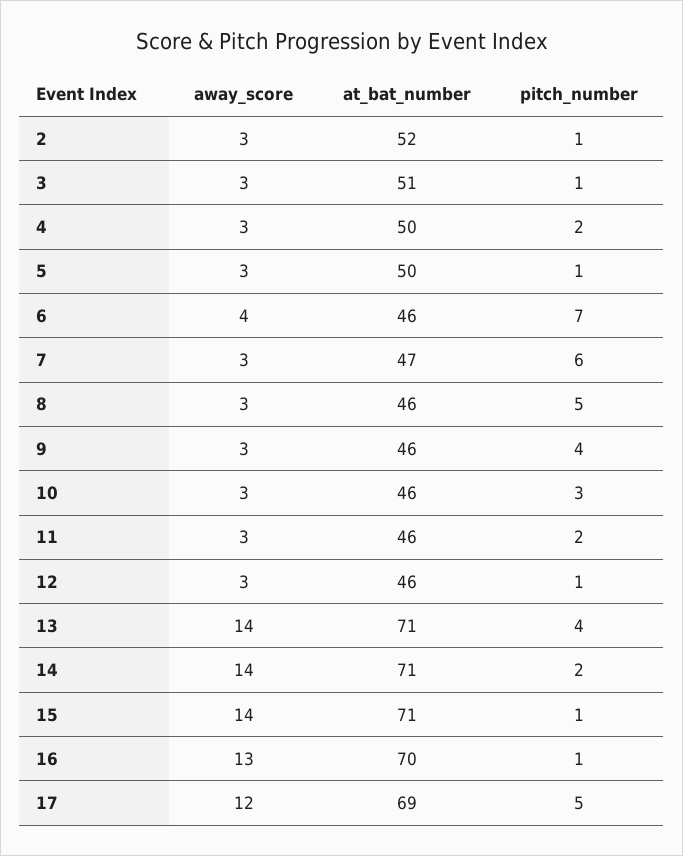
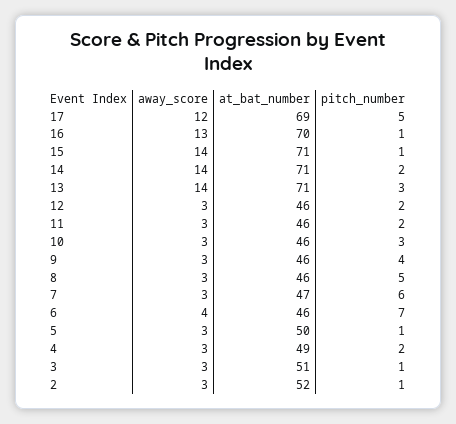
  {
    "away_score": {
      "2": 3,
      "3": 3,
      "4": 3,
      "5": 3,
      "6": 4,
      "7": 3,
      "8": 3,
      "9": 3,
      "10": 3,
      "11": 3,
      "12": 3,
      "13": 14,
      "14": 14,
      "15": 14,
      "16": 13,
      "17": 12
    },
    "at_bat_number": {
      "2": 52,
      "3": 51,
-     "4": 50,
+     "4": 49,
      "5": 50,
      "6": 46,
      "7": 47,
      "8": 46,
      "9": 46,
      "10": 46,
      "11": 46,
      "12": 46,
      "13": 71,
      "14": 71,
      "15": 71,
      "16": 70,
      "17": 69
    },
    "pitch_number": {
      "2": 1,
      "3": 1,
      "4": 2,
      "5": 1,
      "6": 7,
      "7": 6,
      "8": 5,
      "9": 4,
      "10": 3,
      "11": 2,
-     "12": 1,
+     "12": 2,
-     "13": 4,
+     "13": 3,
      "14": 2,
      "15": 1,
      "16": 1,
      "17": 5
    }
  }

